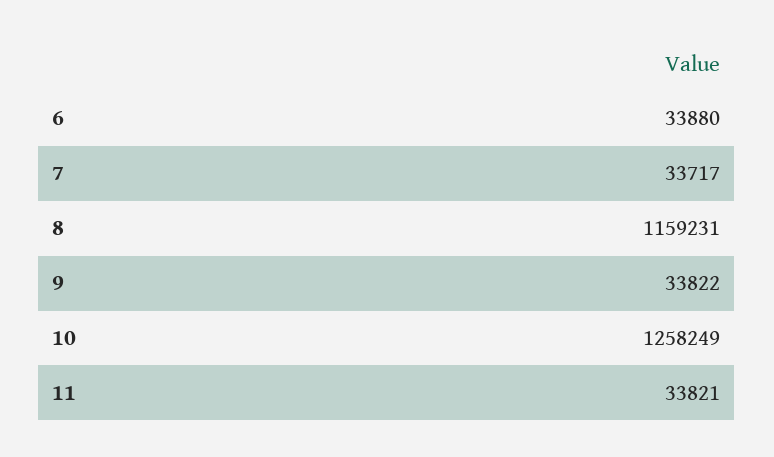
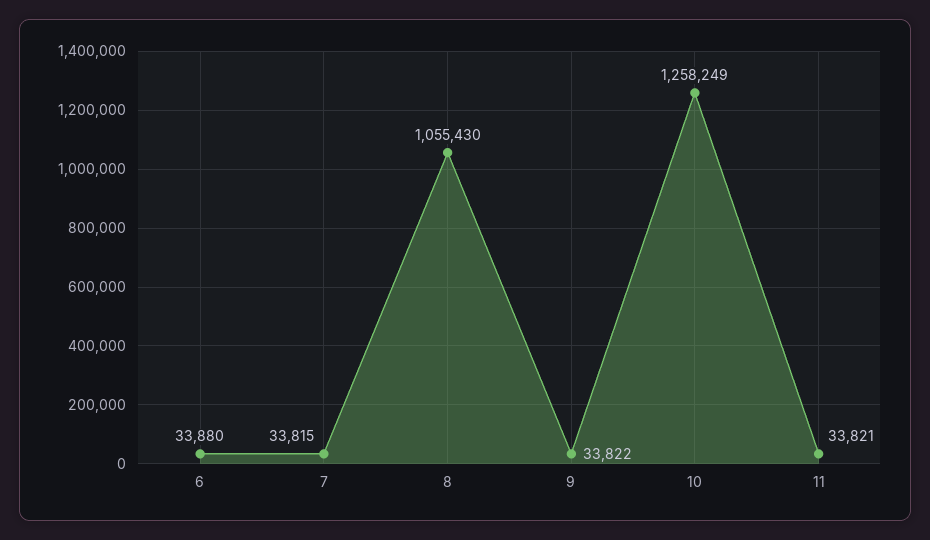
  {
    "6": 33880,
-   "7": 33717,
+   "7": 33815,
-   "8": 1159231,
+   "8": 1055430,
    "9": 33822,
    "10": 1258249,
    "11": 33821
  }

